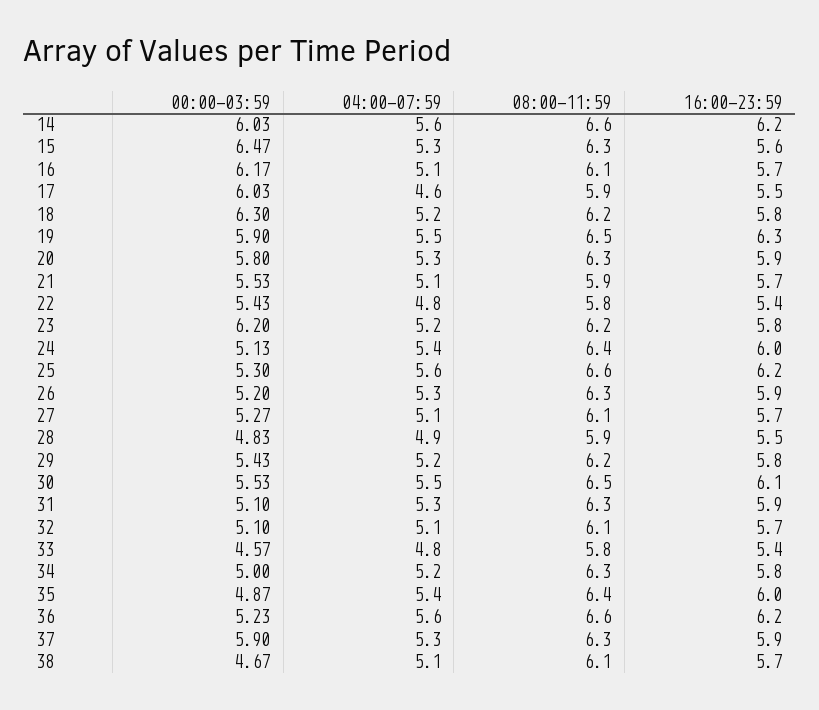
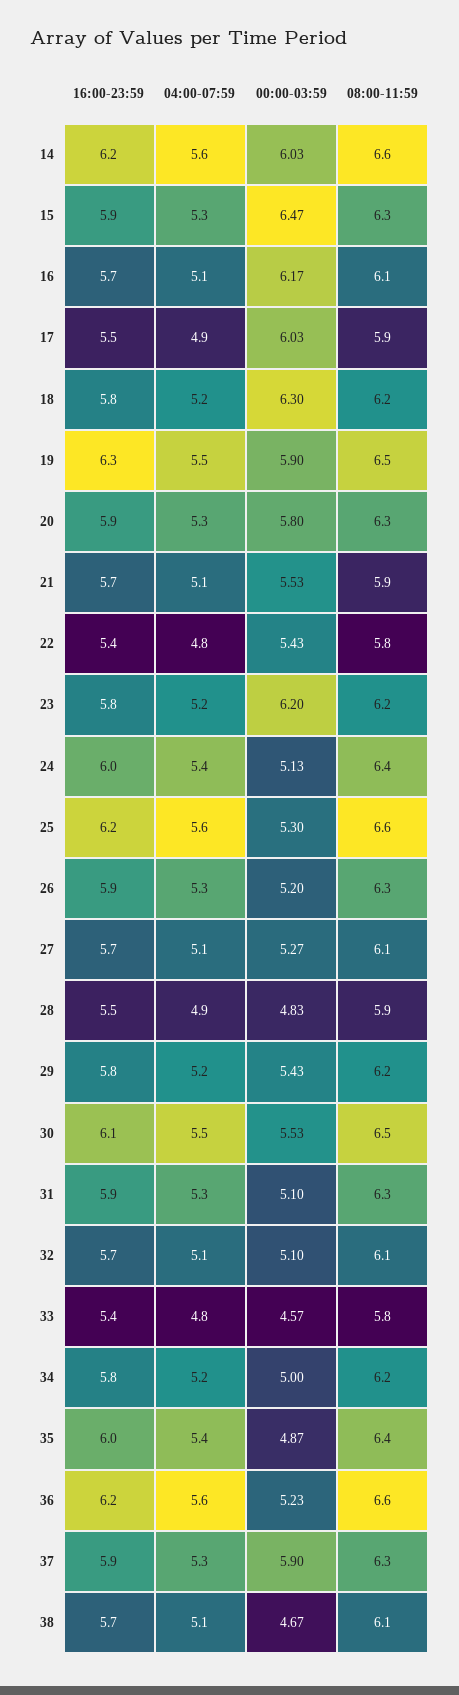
  {
    "00:00-03:59": {
      "14": 6.03,
      "15": 6.47,
      "16": 6.17,
      "17": 6.03,
      "18": 6.3,
      "19": 5.9,
      "20": 5.8,
      "21": 5.53,
      "22": 5.43,
      "23": 6.2,
      "24": 5.13,
      "25": 5.3,
      "26": 5.2,
      "27": 5.27,
      "28": 4.83,
      "29": 5.43,
      "30": 5.53,
      "31": 5.1,
      "32": 5.1,
      "33": 4.57,
      "34": 5,
      "35": 4.87,
      "36": 5.23,
      "37": 5.9,
      "38": 4.67
    },
    "04:00-07:59": {
      "14": 5.6,
      "15": 5.3,
      "16": 5.1,
-     "17": 4.6,
+     "17": 4.9,
      "18": 5.2,
      "19": 5.5,
      "20": 5.3,
      "21": 5.1,
      "22": 4.8,
      "23": 5.2,
      "24": 5.4,
      "25": 5.6,
      "26": 5.3,
      "27": 5.1,
      "28": 4.9,
      "29": 5.2,
      "30": 5.5,
      "31": 5.3,
      "32": 5.1,
      "33": 4.8,
      "34": 5.2,
      "35": 5.4,
      "36": 5.6,
      "37": 5.3,
      "38": 5.1
    },
    "08:00-11:59": {
      "14": 6.6,
      "15": 6.3,
      "16": 6.1,
      "17": 5.9,
      "18": 6.2,
      "19": 6.5,
      "20": 6.3,
      "21": 5.9,
      "22": 5.8,
      "23": 6.2,
      "24": 6.4,
      "25": 6.6,
      "26": 6.3,
      "27": 6.1,
      "28": 5.9,
      "29": 6.2,
      "30": 6.5,
      "31": 6.3,
      "32": 6.1,
      "33": 5.8,
-     "34": 6.3,
+     "34": 6.2,
      "35": 6.4,
      "36": 6.6,
      "37": 6.3,
      "38": 6.1
    },
    "16:00-23:59": {
      "14": 6.2,
-     "15": 5.6,
+     "15": 5.9,
      "16": 5.7,
      "17": 5.5,
      "18": 5.8,
      "19": 6.3,
      "20": 5.9,
      "21": 5.7,
      "22": 5.4,
      "23": 5.8,
      "24": 6,
      "25": 6.2,
      "26": 5.9,
      "27": 5.7,
      "28": 5.5,
      "29": 5.8,
      "30": 6.1,
      "31": 5.9,
      "32": 5.7,
      "33": 5.4,
      "34": 5.8,
      "35": 6,
      "36": 6.2,
      "37": 5.9,
      "38": 5.7
    }
  }

